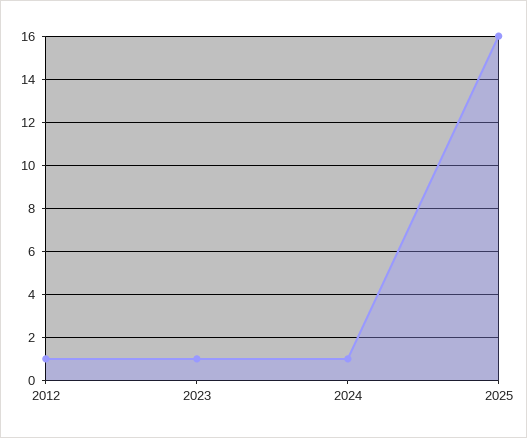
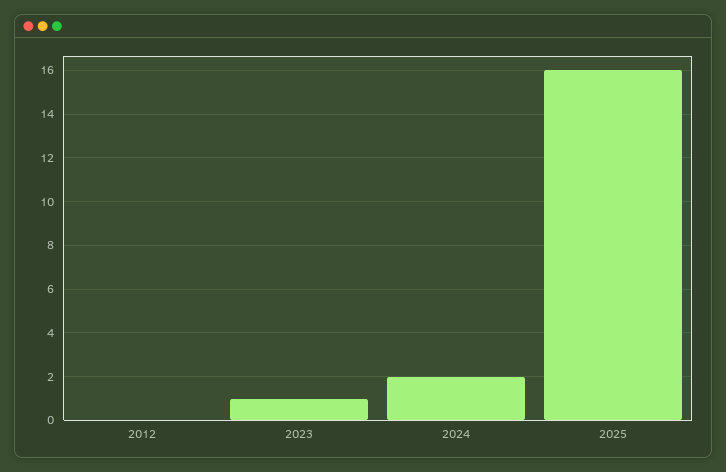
  {
-   "2012": 1,
+   "2012": 0,
    "2023": 1,
-   "2024": 1,
+   "2024": 2,
    "2025": 16
  }

